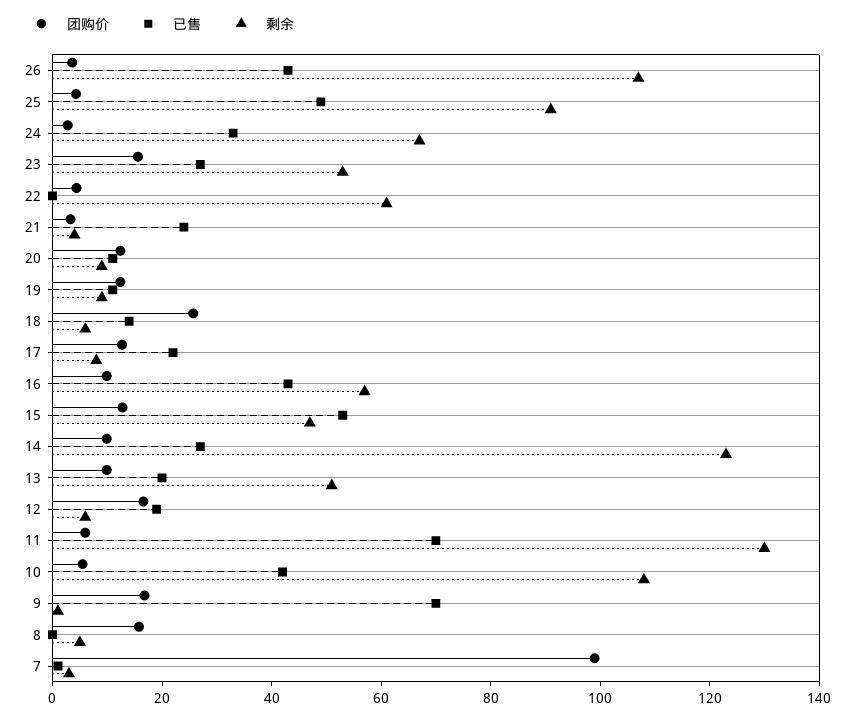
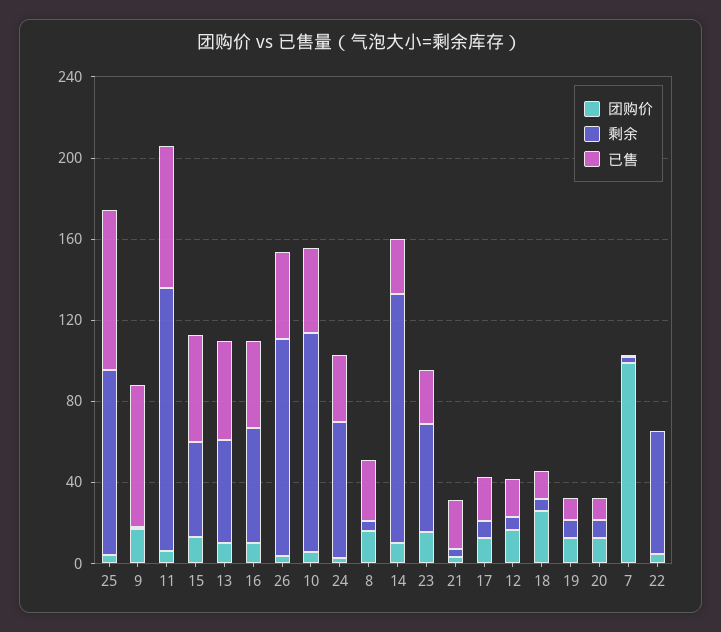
  {
    "团购价": {
      "26": 5,
      "25": 5,
      "24": 5,
      "23": 15,
      "22": 5,
      "21": 5,
      "20": 10,
      "19": 10,
      "18": 25,
      "17": 15,
      "16": 10,
      "15": 15,
      "14": 10,
      "13": 10,
      "12": 15,
      "11": 5,
      "10": 5,
      "9": 15,
      "8": 15,
      "7": 100
    },
    "已售": {
      "26": 45,
-     "25": 50,
+     "25": 80,
      "24": 35,
      "23": 25,
      "22": 0,
      "21": 25,
      "20": 10,
      "19": 10,
      "18": 15,
      "17": 20,
      "16": 45,
      "15": 55,
      "14": 25,
-     "13": 20,
+     "13": 50,
      "12": 20,
      "11": 70,
      "10": 40,
      "9": 70,
-     "8": 0,
+     "8": 30,
      "7": 0
    },
    "剩余": {
      "26": 105,
      "25": 90,
      "24": 65,
      "23": 55,
      "22": 60,
      "21": 5,
      "20": 10,
      "19": 10,
      "18": 5,
      "17": 10,
      "16": 55,
      "15": 45,
      "14": 125,
      "13": 50,
      "12": 5,
      "11": 130,
      "10": 110,
      "9": 0,
      "8": 5,
      "7": 5
    }
  }

